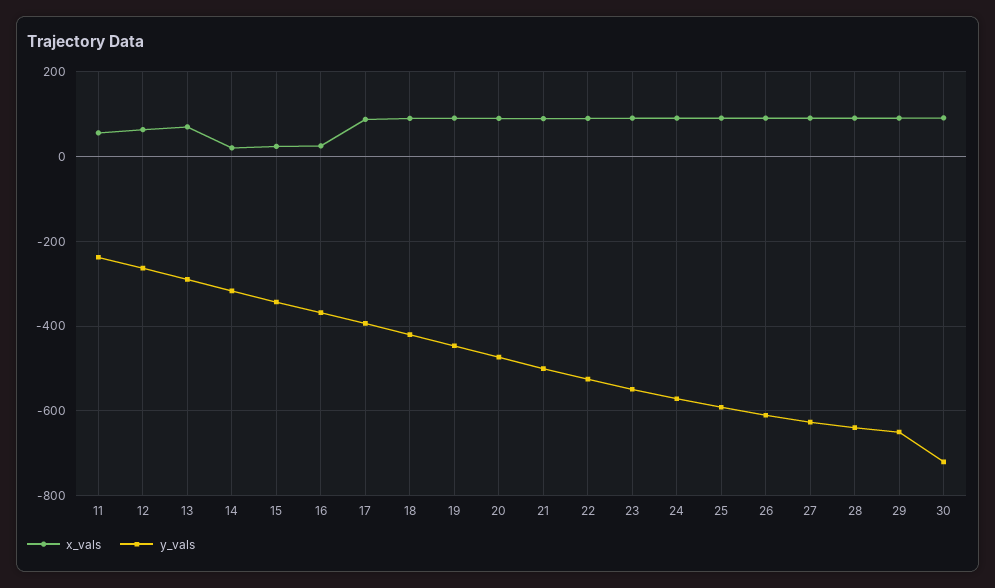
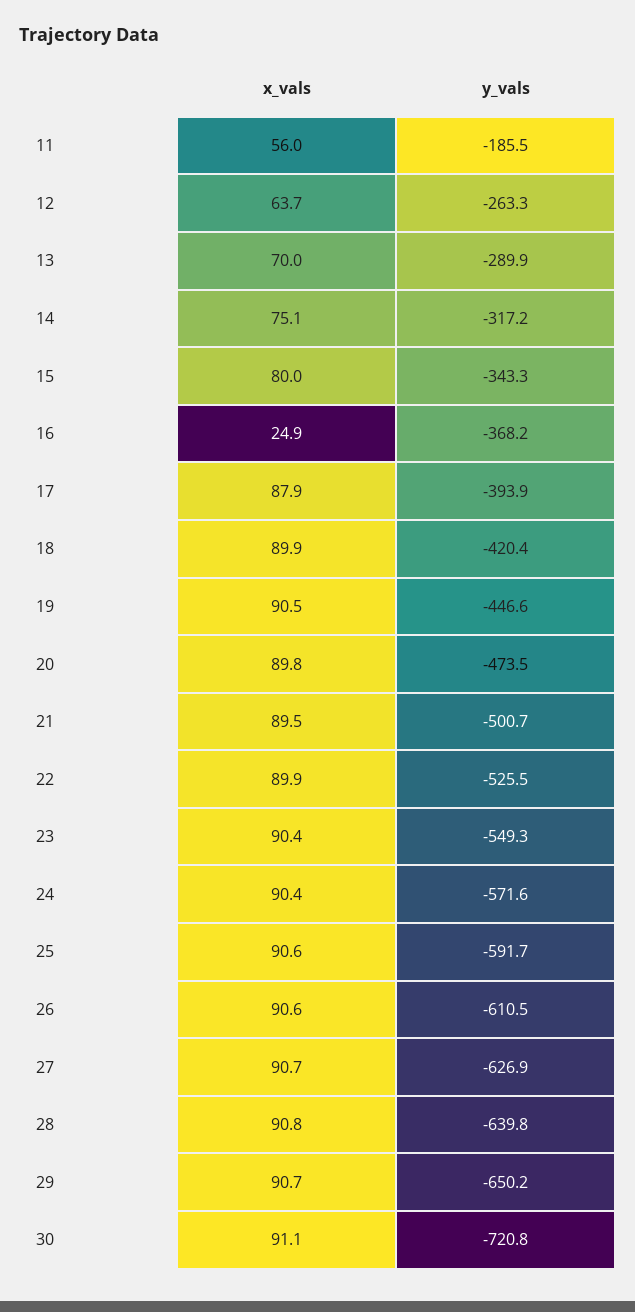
  {
    "x_vals": {
      "11": 56,
      "12": 63.7,
      "13": 70,
-     "14": 20,
+     "14": 75.1,
-     "15": 20,
+     "15": 80,
      "16": 24.9,
      "17": 87.9,
      "18": 89.9,
      "19": 90.5,
      "20": 89.8,
      "21": 89.5,
      "22": 89.9,
      "23": 90.4,
      "24": 90.4,
      "25": 90.6,
      "26": 90.6,
      "27": 90.7,
      "28": 90.8,
      "29": 90.7,
      "30": 91.1
    },
    "y_vals": {
-     "11": -240,
+     "11": -185.5,
      "12": -263.3,
      "13": -289.9,
      "14": -317.2,
      "15": -343.3,
      "16": -368.2,
      "17": -393.9,
      "18": -420.4,
      "19": -446.6,
      "20": -473.5,
      "21": -500.7,
      "22": -525.5,
      "23": -549.3,
      "24": -571.6,
      "25": -591.7,
      "26": -610.5,
      "27": -626.9,
      "28": -639.8,
      "29": -650.2,
      "30": -720.8
    }
  }

